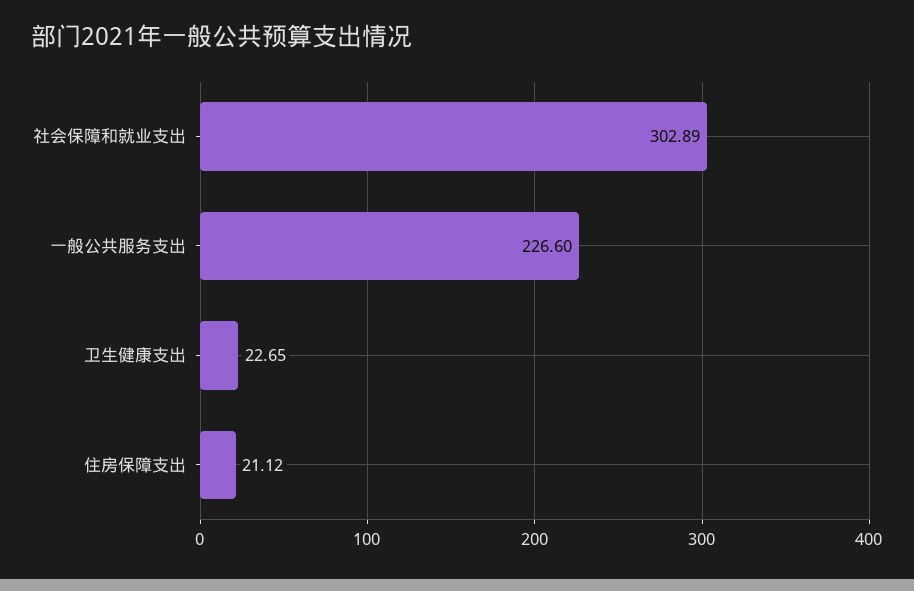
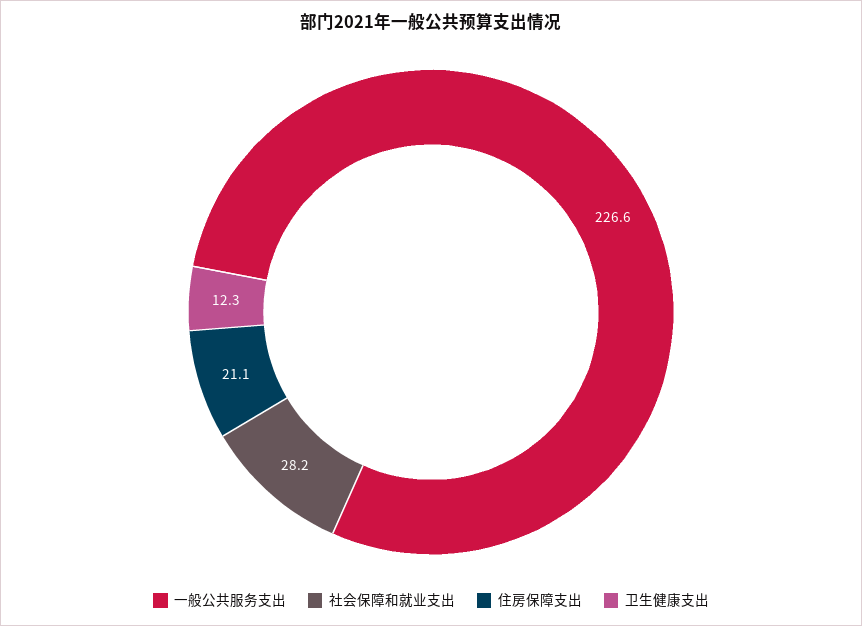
  {
-   "社会保障和就业支出": 302.89,
+   "社会保障和就业支出": 28.2,
    "一般公共服务支出": 226.6,
-   "卫生健康支出": 22.65,
+   "卫生健康支出": 12.3,
    "住房保障支出": 21.12
  }

